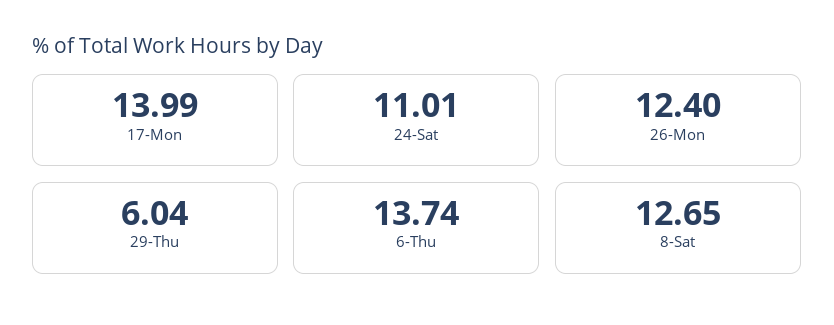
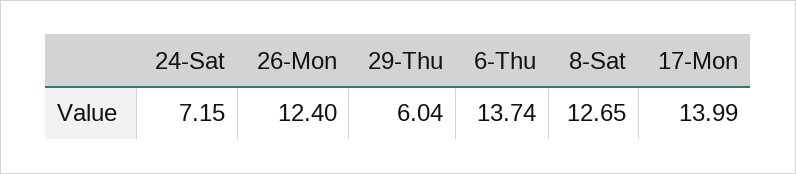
  {
    "17-Mon": 13.99,
-   "24-Sat": 11.01,
+   "24-Sat": 7.15,
    "26-Mon": 12.4,
    "29-Thu": 6.04,
    "6-Thu": 13.74,
    "8-Sat": 12.65
  }

